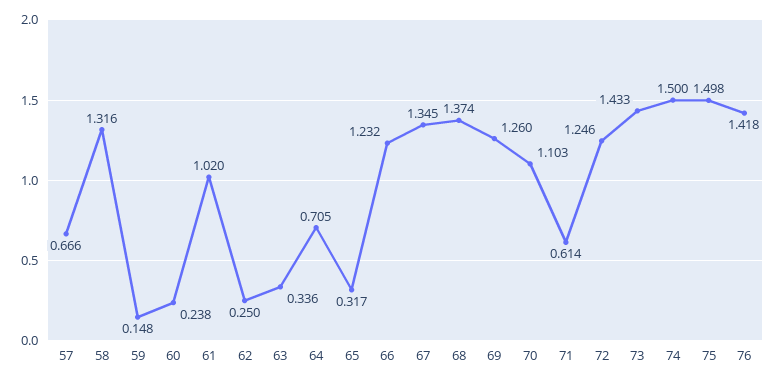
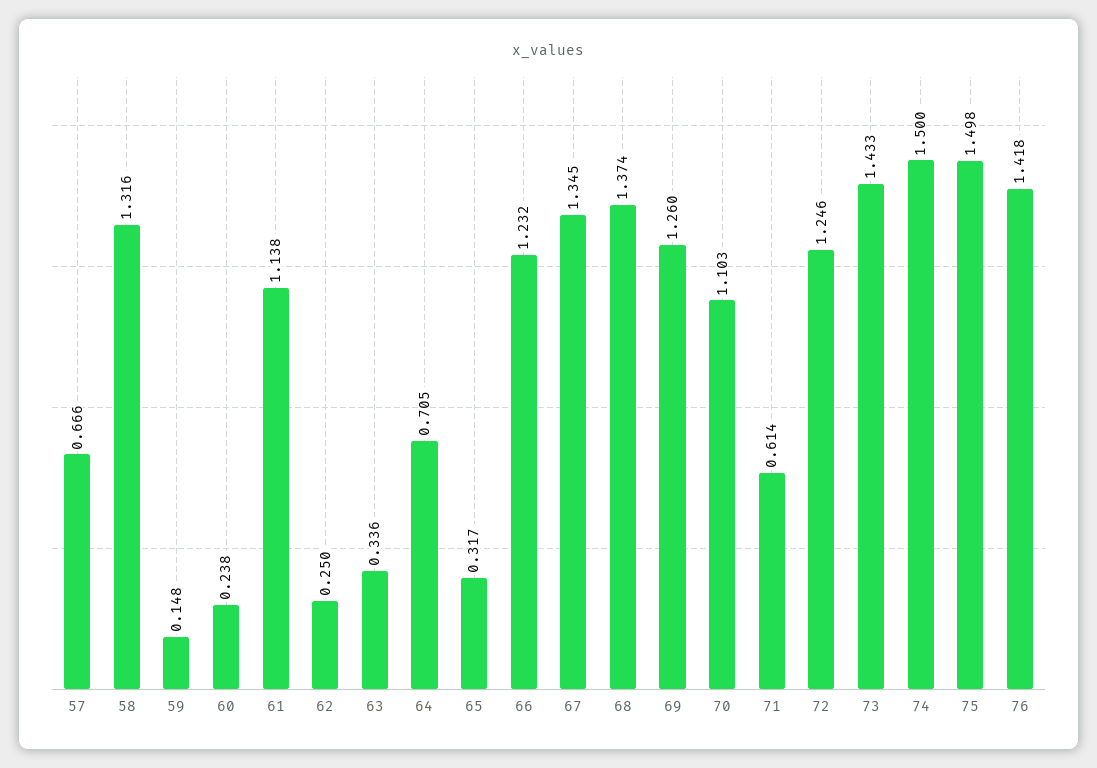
  {
    "57": 0.666,
    "58": 1.316,
    "59": 0.148,
    "60": 0.238,
-   "61": 1.02,
+   "61": 1.138,
    "62": 0.25,
    "63": 0.336,
    "64": 0.705,
    "65": 0.317,
    "66": 1.232,
    "67": 1.345,
    "68": 1.374,
    "69": 1.26,
    "70": 1.103,
    "71": 0.614,
    "72": 1.246,
    "73": 1.433,
    "74": 1.5,
    "75": 1.498,
    "76": 1.418
  }

